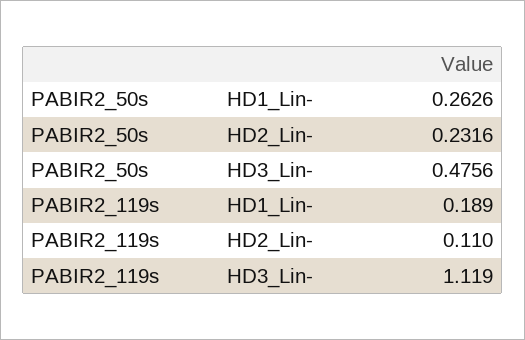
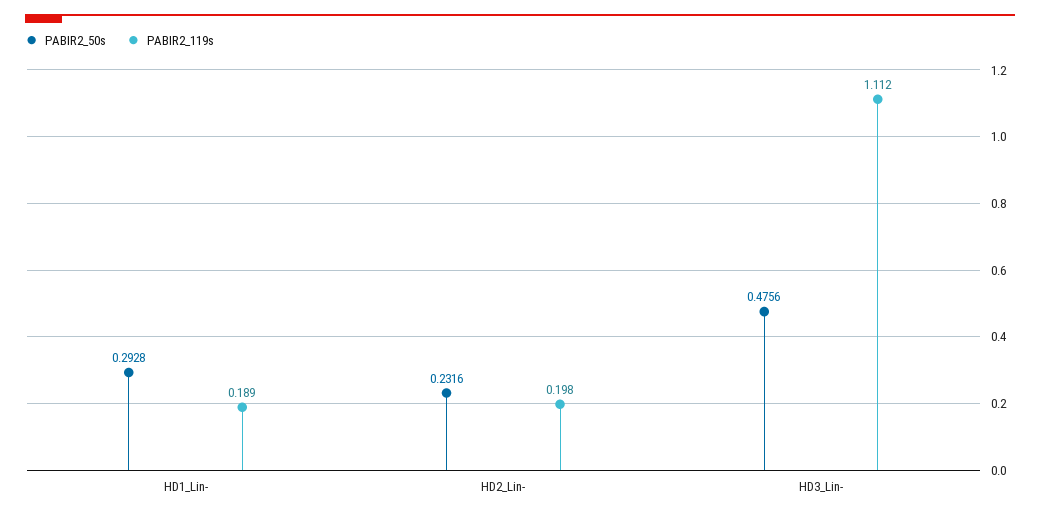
  {
    "PABIR2_50s": {
-     "HD1_Lin-": 0.2626,
+     "HD1_Lin-": 0.2928,
      "HD2_Lin-": 0.2316,
      "HD3_Lin-": 0.4756
    },
    "PABIR2_119s": {
      "HD1_Lin-": 0.189,
-     "HD2_Lin-": 0.11,
+     "HD2_Lin-": 0.198,
-     "HD3_Lin-": 1.119
+     "HD3_Lin-": 1.112
    }
  }

